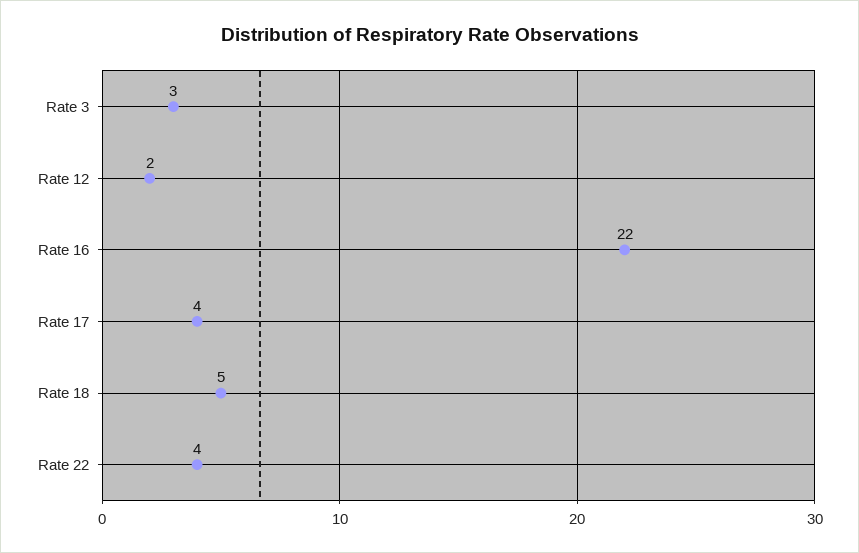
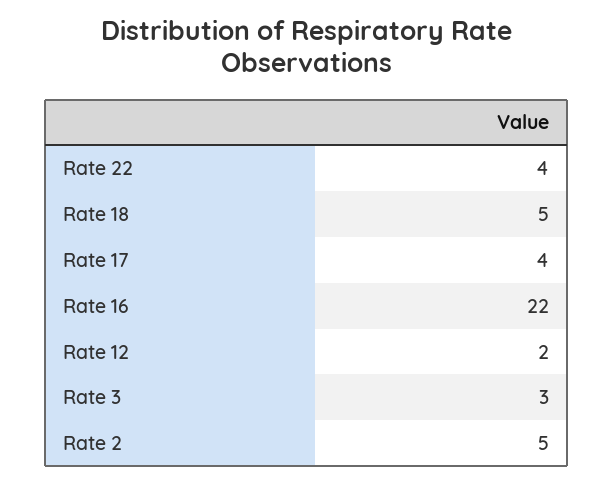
  {
    "Rate 3": 3,
    "Rate 12": 2,
    "Rate 16": 22,
    "Rate 17": 4,
    "Rate 18": 5,
-   "Rate 22": 4
+   "Rate 22": 4,
+   "Rate 2": 5
  }

